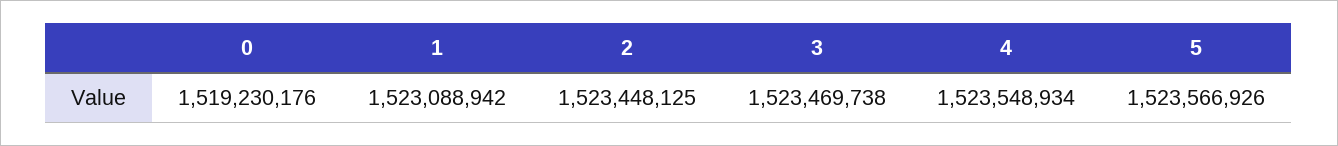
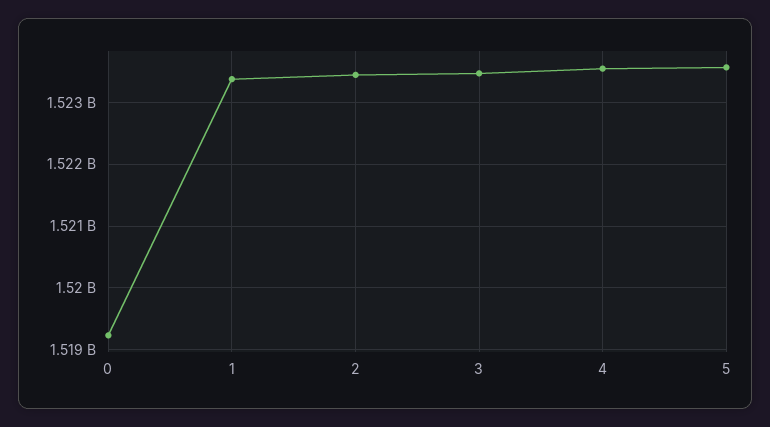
  {
    "0": 1519230176,
-   "1": 1523088942,
+   "1": 1523400000,
    "2": 1523448125,
    "3": 1523469738,
    "4": 1523548934,
    "5": 1523566926
  }

